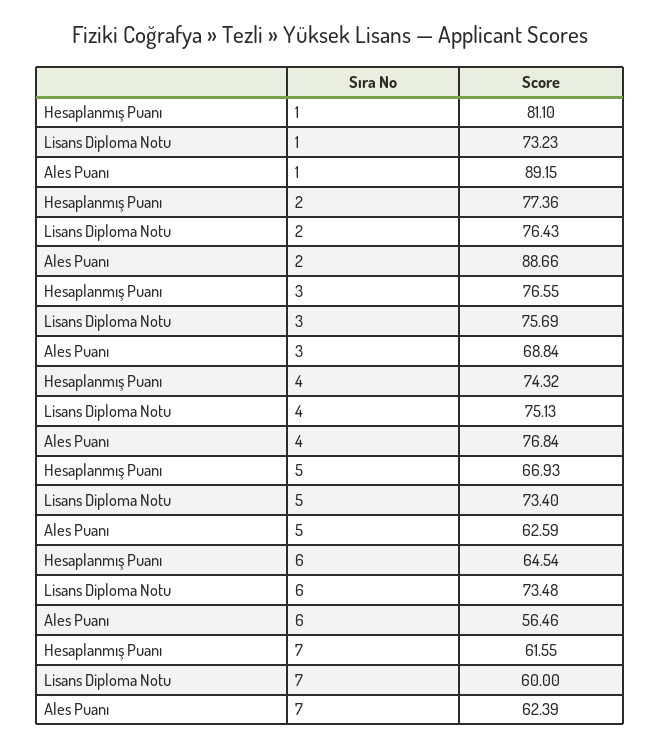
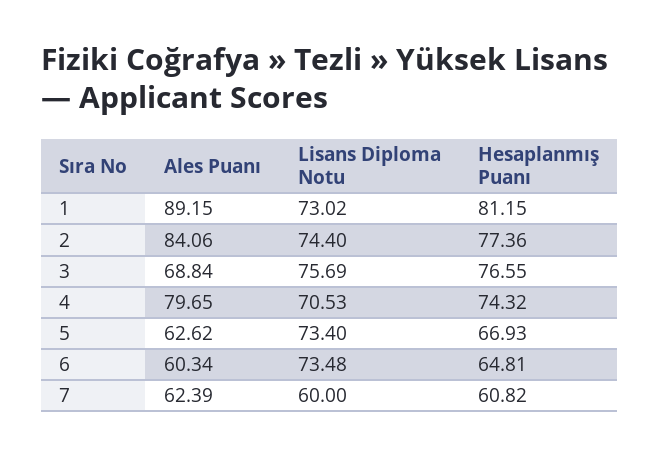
  {
    "Hesaplanmış Puanı": {
-     "1": 81.1,
+     "1": 81.15,
      "2": 77.36,
      "3": 76.55,
      "4": 74.32,
      "5": 66.93,
-     "6": 64.54,
+     "6": 64.81,
-     "7": 61.55
+     "7": 60.82
    },
    "Lisans Diploma Notu": {
-     "1": 73.23,
+     "1": 73.02,
-     "2": 76.43,
+     "2": 74.4,
      "3": 75.69,
-     "4": 75.13,
+     "4": 70.53,
      "5": 73.4,
      "6": 73.48,
      "7": 60
    },
    "Ales Puanı": {
      "1": 89.15,
-     "2": 88.66,
+     "2": 84.06,
      "3": 68.84,
-     "4": 76.84,
+     "4": 79.65,
-     "5": 62.59,
+     "5": 62.62,
-     "6": 56.46,
+     "6": 60.34,
      "7": 62.39
    }
  }

